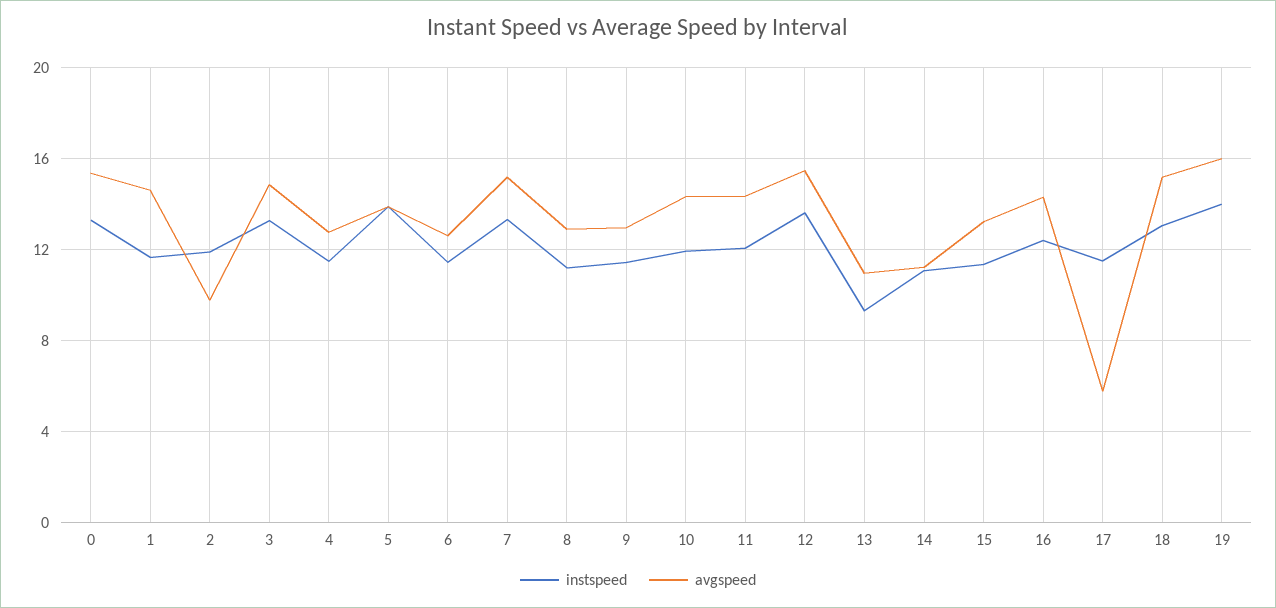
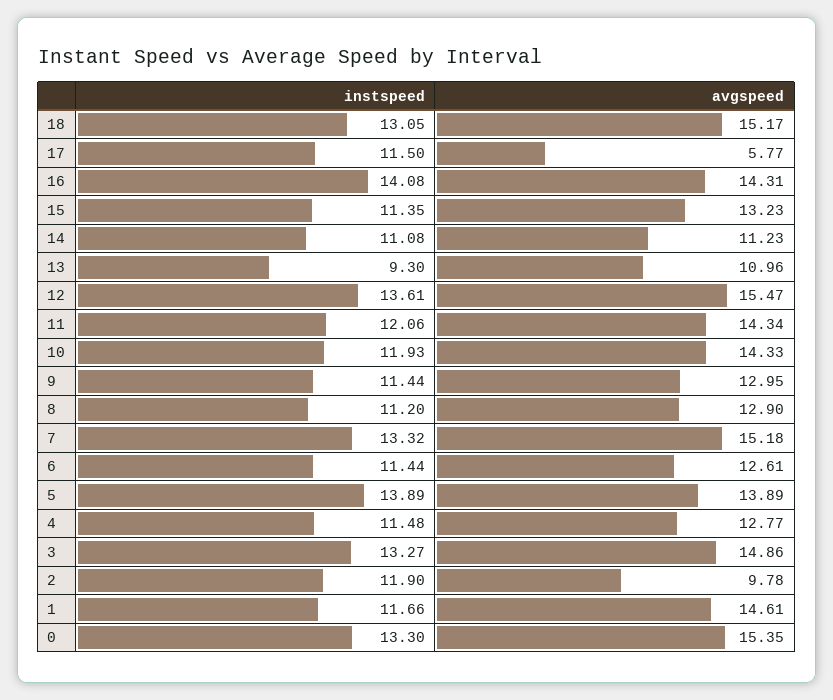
  {
    "instspeed": {
      "0": 13.3,
      "1": 11.66,
      "2": 11.9,
      "3": 13.27,
      "4": 11.48,
      "5": 13.89,
      "6": 11.44,
      "7": 13.32,
      "8": 11.2,
      "9": 11.44,
      "10": 11.93,
      "11": 12.06,
      "12": 13.61,
      "13": 9.3,
      "14": 11.08,
      "15": 11.35,
-     "16": 12.5,
+     "16": 14.08,
      "17": 11.5,
-     "18": 13.05,
+     "18": 13.05
-     "19": 14
    },
    "avgspeed": {
      "0": 15.35,
      "1": 14.61,
      "2": 9.78,
      "3": 14.86,
      "4": 12.77,
      "5": 13.89,
      "6": 12.61,
      "7": 15.18,
      "8": 12.9,
      "9": 12.95,
      "10": 14.33,
      "11": 14.34,
      "12": 15.47,
      "13": 10.96,
      "14": 11.23,
      "15": 13.23,
      "16": 14.31,
      "17": 5.77,
-     "18": 15.17,
+     "18": 15.17
-     "19": 16
    }
  }

